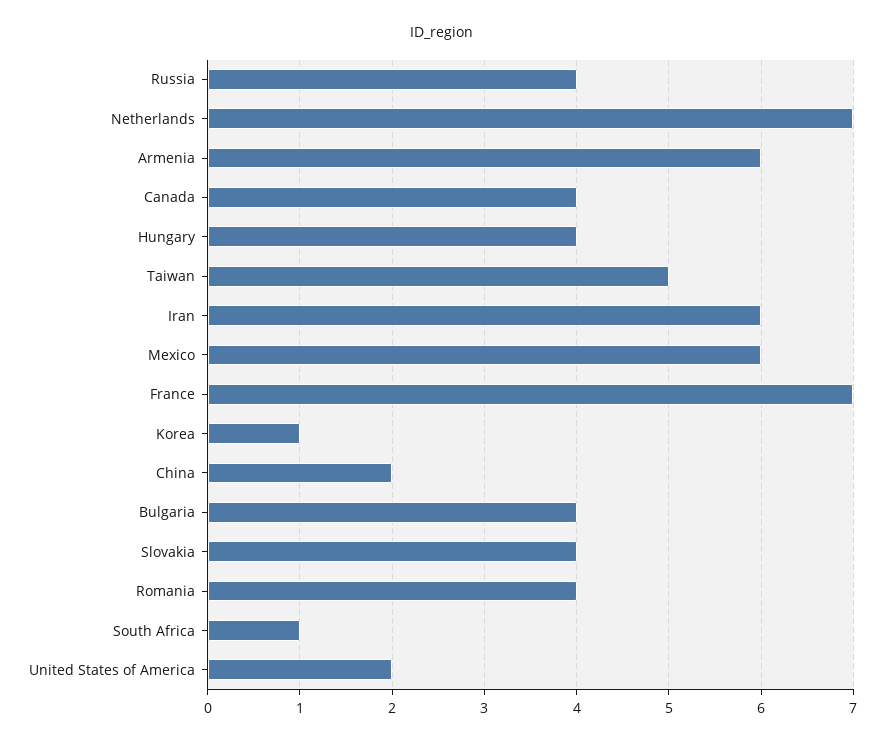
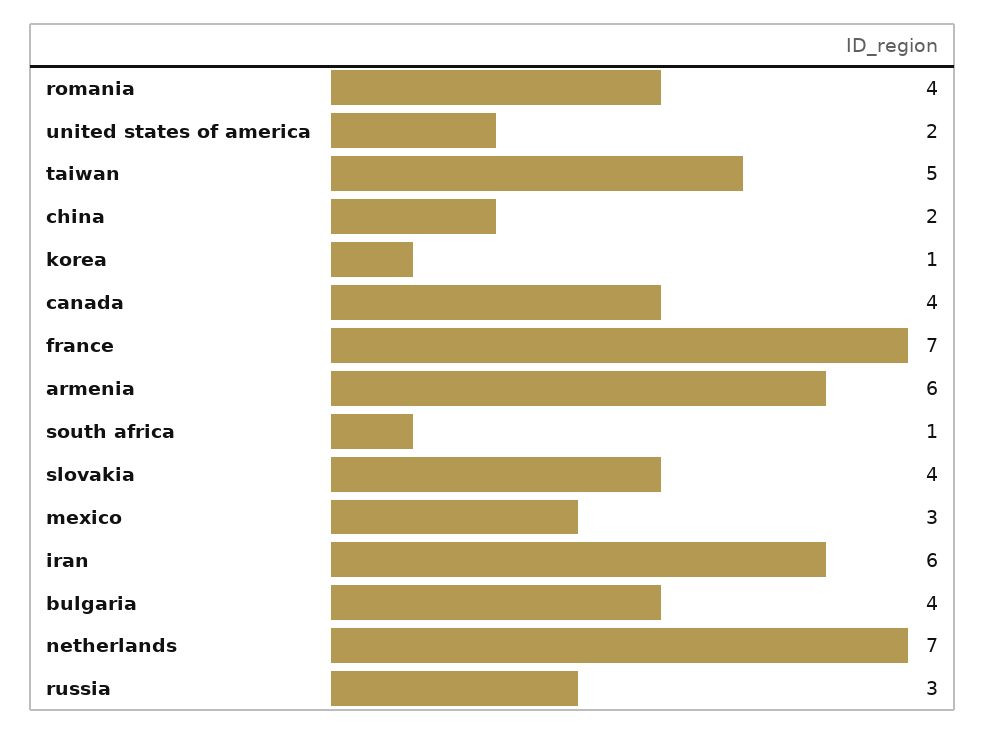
  {
-   "Russia": 4,
+   "Russia": 3,
    "Netherlands": 7,
    "Armenia": 6,
    "Canada": 4,
-   "Hungary": 4,
    "Taiwan": 5,
    "Iran": 6,
-   "Mexico": 6,
+   "Mexico": 3,
    "France": 7,
    "Korea": 1,
    "China": 2,
    "Bulgaria": 4,
    "Slovakia": 4,
    "Romania": 4,
    "South Africa": 1,
    "United States of America": 2
  }

